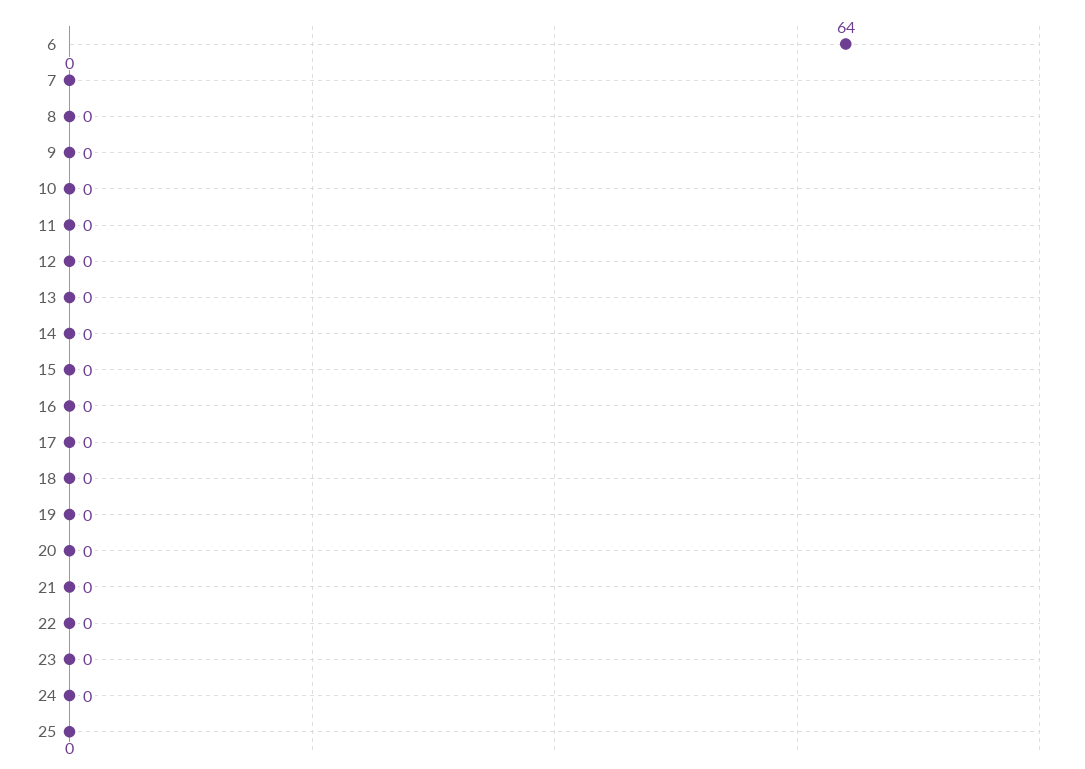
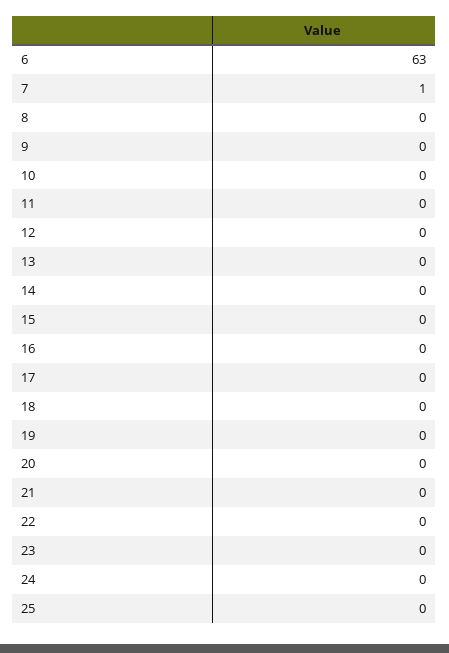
  {
-   "6": 64,
+   "6": 63,
-   "7": 0,
+   "7": 1,
    "8": 0,
    "9": 0,
    "10": 0,
    "11": 0,
    "12": 0,
    "13": 0,
    "14": 0,
    "15": 0,
    "16": 0,
    "17": 0,
    "18": 0,
    "19": 0,
    "20": 0,
    "21": 0,
    "22": 0,
    "23": 0,
    "24": 0,
    "25": 0
  }

